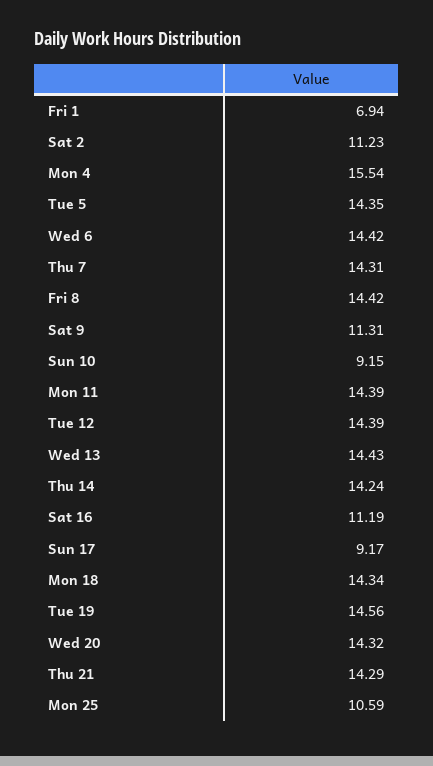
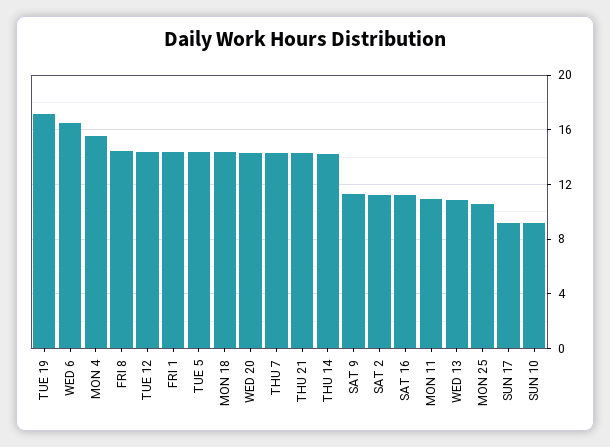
  {
-   "Fri 1": 6.94,
+   "Fri 1": 14.5,
    "Sat 2": 11.23,
    "Mon 4": 15.54,
    "Tue 5": 14.35,
-   "Wed 6": 14.42,
+   "Wed 6": 16.5,
    "Thu 7": 14.31,
    "Fri 8": 14.42,
    "Sat 9": 11.31,
    "Sun 10": 9.15,
-   "Mon 11": 14.39,
+   "Mon 11": 11,
    "Tue 12": 14.39,
-   "Wed 13": 14.43,
+   "Wed 13": 11,
    "Thu 14": 14.24,
    "Sat 16": 11.19,
    "Sun 17": 9.17,
    "Mon 18": 14.34,
-   "Tue 19": 14.56,
+   "Tue 19": 17,
    "Wed 20": 14.32,
    "Thu 21": 14.29,
    "Mon 25": 10.59
  }

